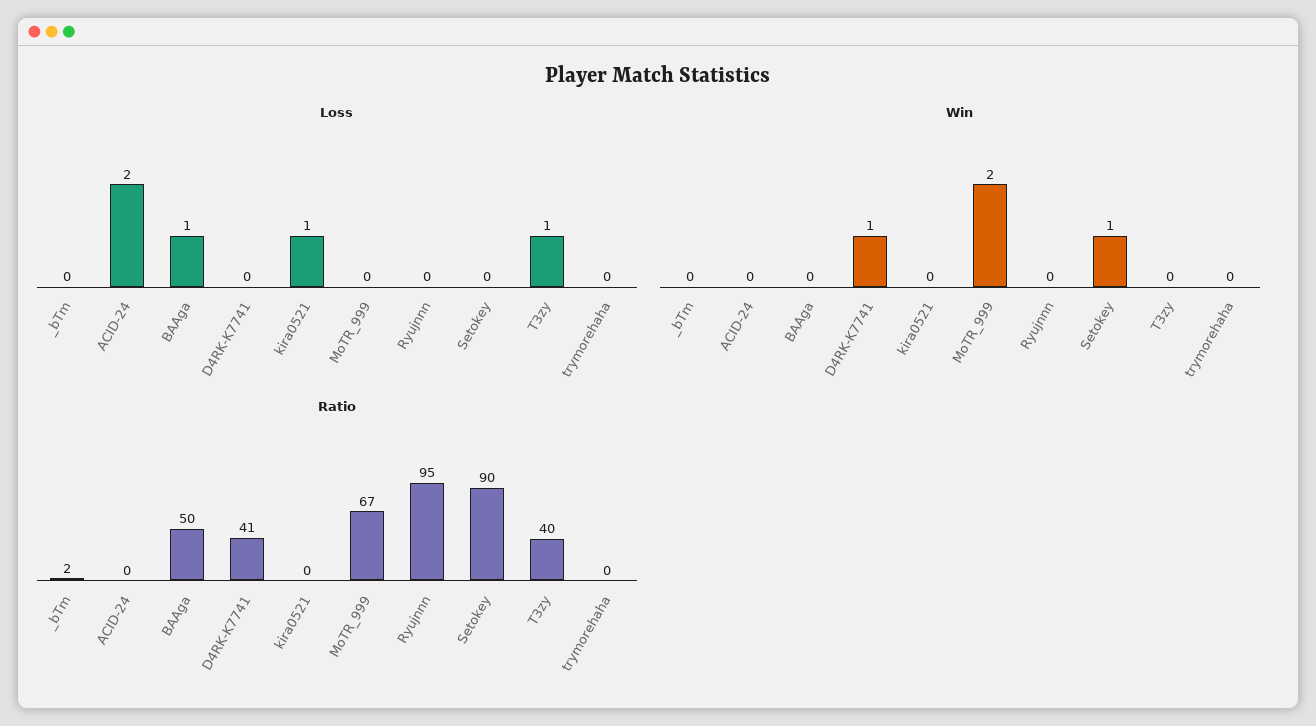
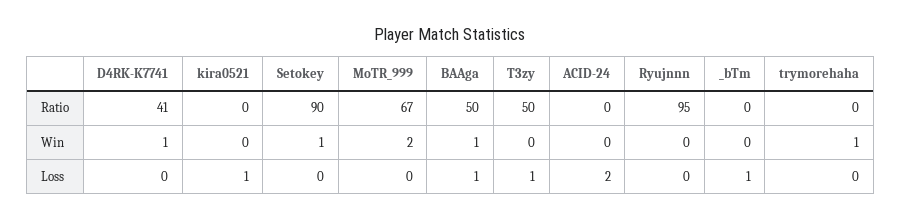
  {
    "Loss": {
-     "_bTm": 0,
+     "_bTm": 1,
      "ACID-24": 2,
      "BAAga": 1,
      "D4RK-K7741": 0,
      "kira0521": 1,
      "MoTR_999": 0,
      "Ryujnnn": 0,
      "Setokey": 0,
      "T3zy": 1,
      "trymorehaha": 0
    },
    "Win": {
      "_bTm": 0,
      "ACID-24": 0,
-     "BAAga": 0,
+     "BAAga": 1,
      "D4RK-K7741": 1,
      "kira0521": 0,
      "MoTR_999": 2,
      "Ryujnnn": 0,
      "Setokey": 1,
      "T3zy": 0,
-     "trymorehaha": 0
+     "trymorehaha": 1
    },
    "Ratio": {
-     "_bTm": 2,
+     "_bTm": 0,
      "ACID-24": 0,
      "BAAga": 50,
      "D4RK-K7741": 41,
      "kira0521": 0,
      "MoTR_999": 67,
      "Ryujnnn": 95,
      "Setokey": 90,
-     "T3zy": 40,
+     "T3zy": 50,
      "trymorehaha": 0
    }
  }

